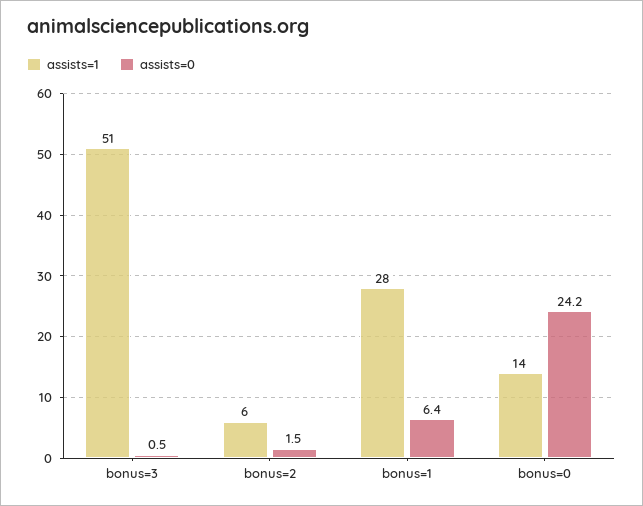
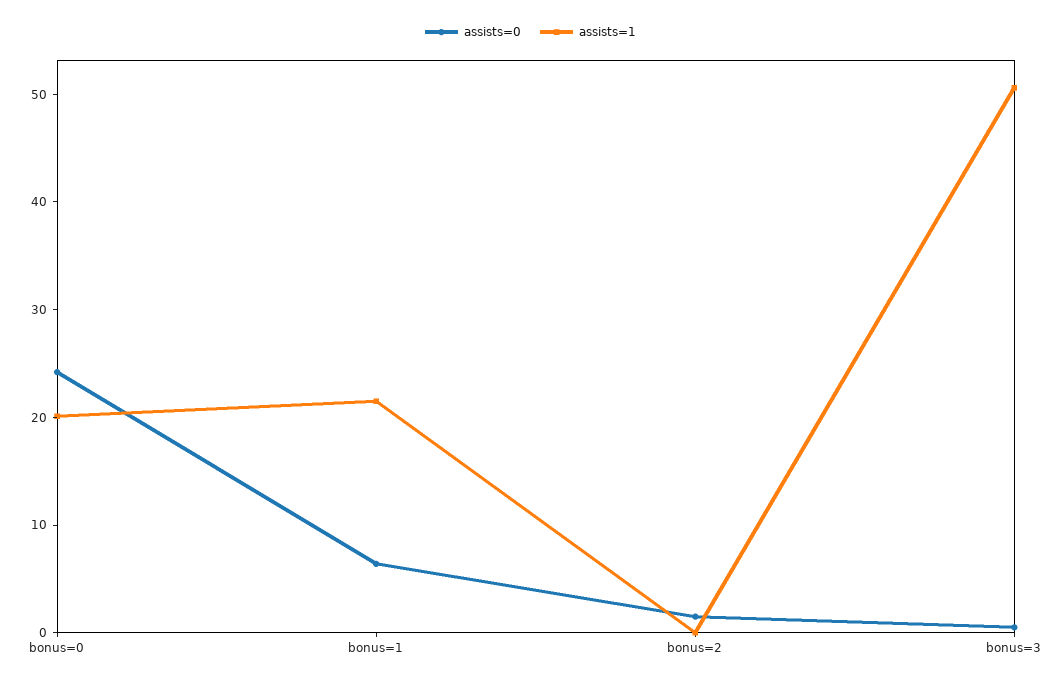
  {
    "assists=1": {
      "bonus=3": 51,
-     "bonus=2": 6,
+     "bonus=2": 0,
-     "bonus=1": 28,
+     "bonus=1": 22,
-     "bonus=0": 14
+     "bonus=0": 20
    },
    "assists=0": {
      "bonus=3": 0.5,
      "bonus=2": 1.5,
      "bonus=1": 6.4,
      "bonus=0": 24.2
    }
  }

